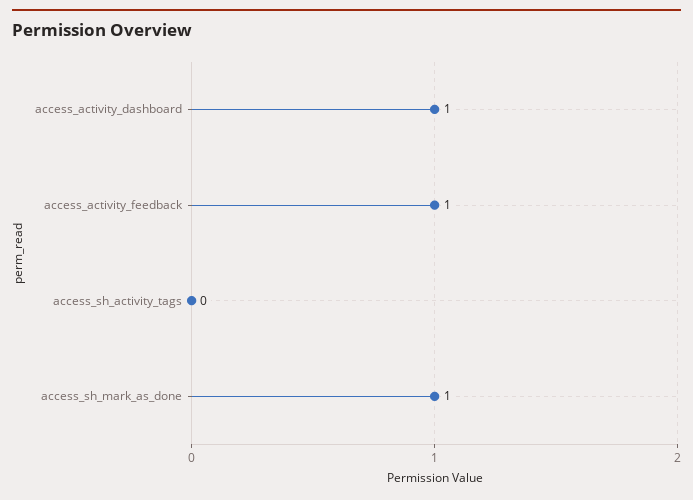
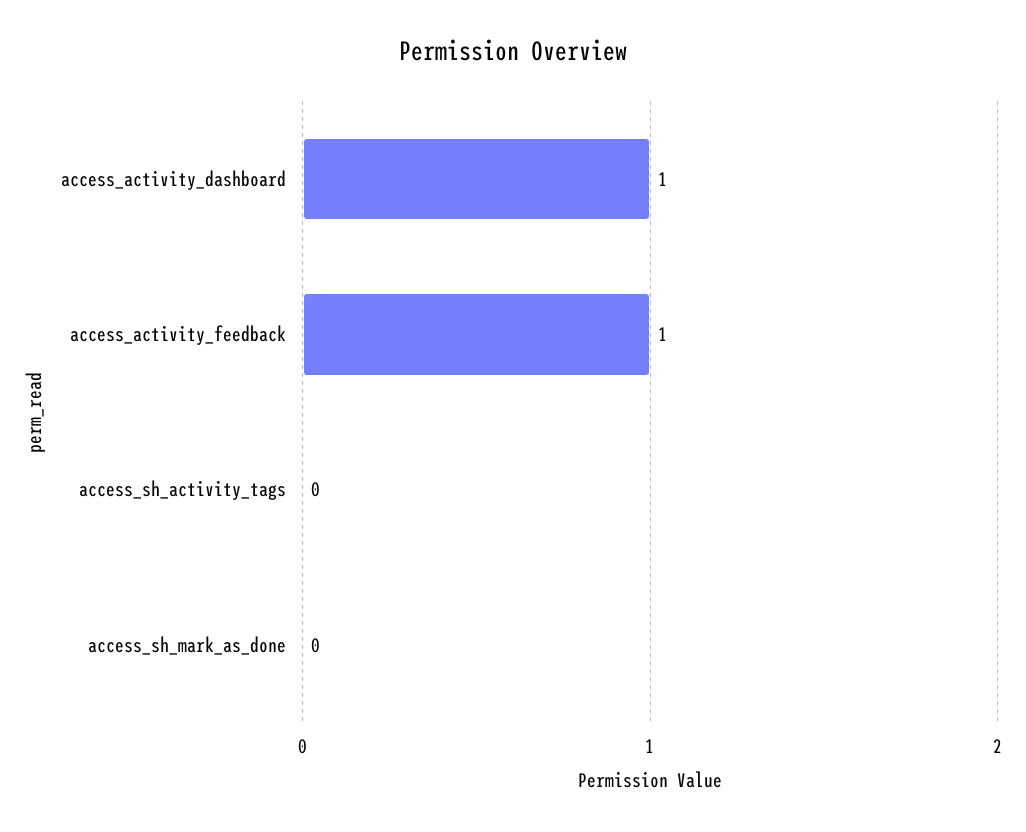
  {
    "access_activity_dashboard": 1,
    "access_activity_feedback": 1,
    "access_sh_activity_tags": 0,
-   "access_sh_mark_as_done": 1
+   "access_sh_mark_as_done": 0
  }

